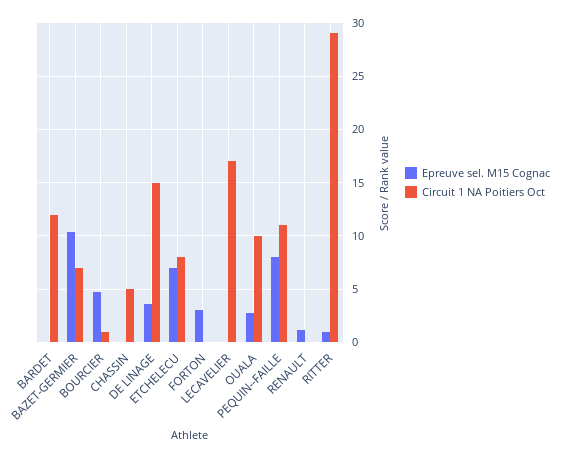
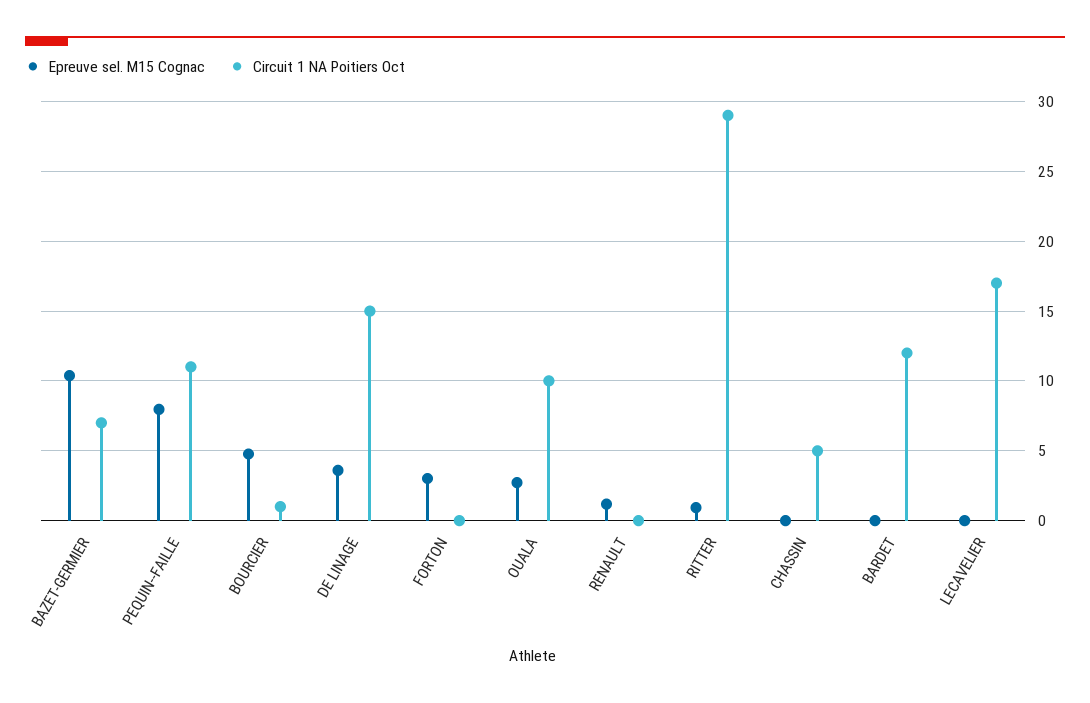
  {
    "Epreuve sel. M15 Cognac": {
      "BARDET": 0,
      "BAZET-GERMIER": 10.5,
      "BOURCIER": 5,
      "CHASSIN": 0,
      "DE LINAGE": 3.5,
-     "ETCHELECU": 7,
      "FORTON": 3,
      "LECAVELIER": 0,
      "OUALA": 2.5,
      "PEQUIN--FAILLE": 8,
      "RENAULT": 1,
      "RITTER": 1
    },
    "Circuit 1 NA Poitiers Oct": {
      "BARDET": 12,
      "BAZET-GERMIER": 7,
      "BOURCIER": 1,
      "CHASSIN": 5,
      "DE LINAGE": 15,
-     "ETCHELECU": 8,
      "FORTON": 0,
      "LECAVELIER": 17,
      "OUALA": 10,
      "PEQUIN--FAILLE": 11,
      "RENAULT": 0,
      "RITTER": 29
    }
  }

